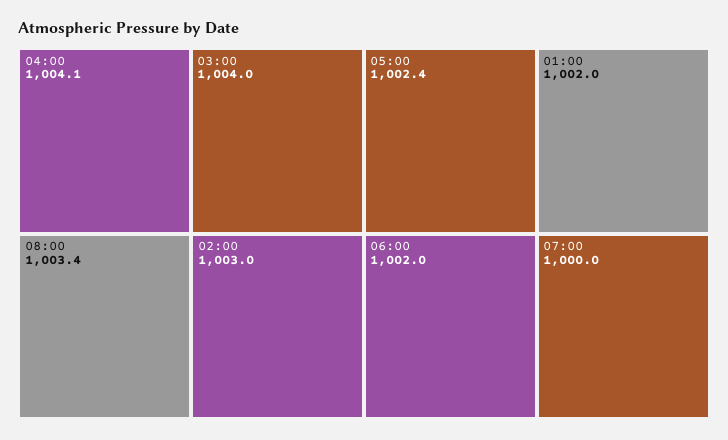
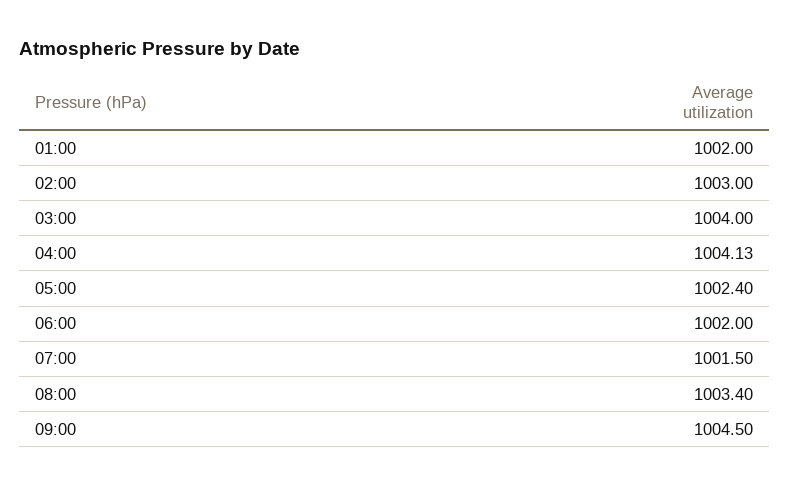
  {
    "04:00": 1004.13,
    "03:00": 1004,
    "08:00": 1003.4,
    "02:00": 1003,
    "05:00": 1002.4,
    "01:00": 1002,
    "06:00": 1002,
-   "07:00": 1000
+   "07:00": 1001.5,
+   "09:00": 1004.5
  }

